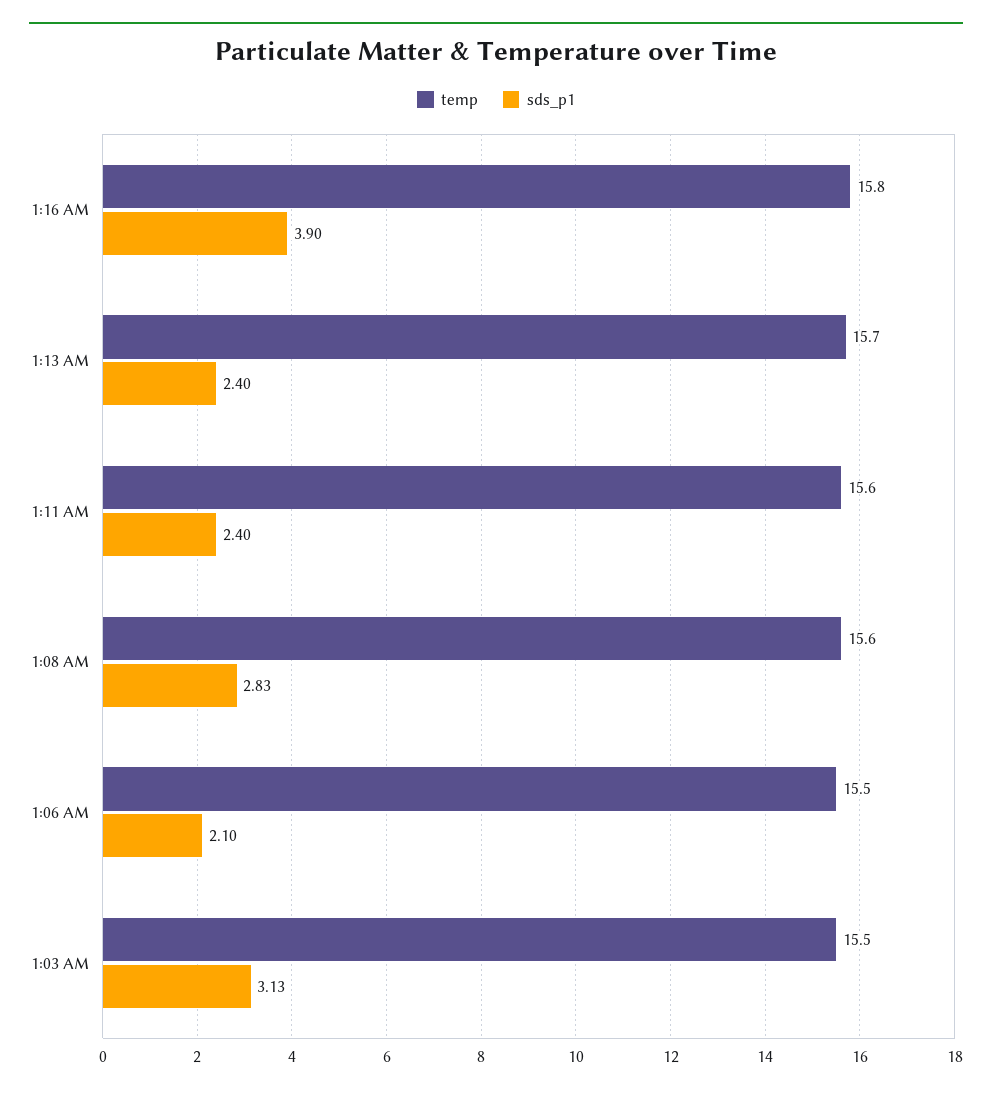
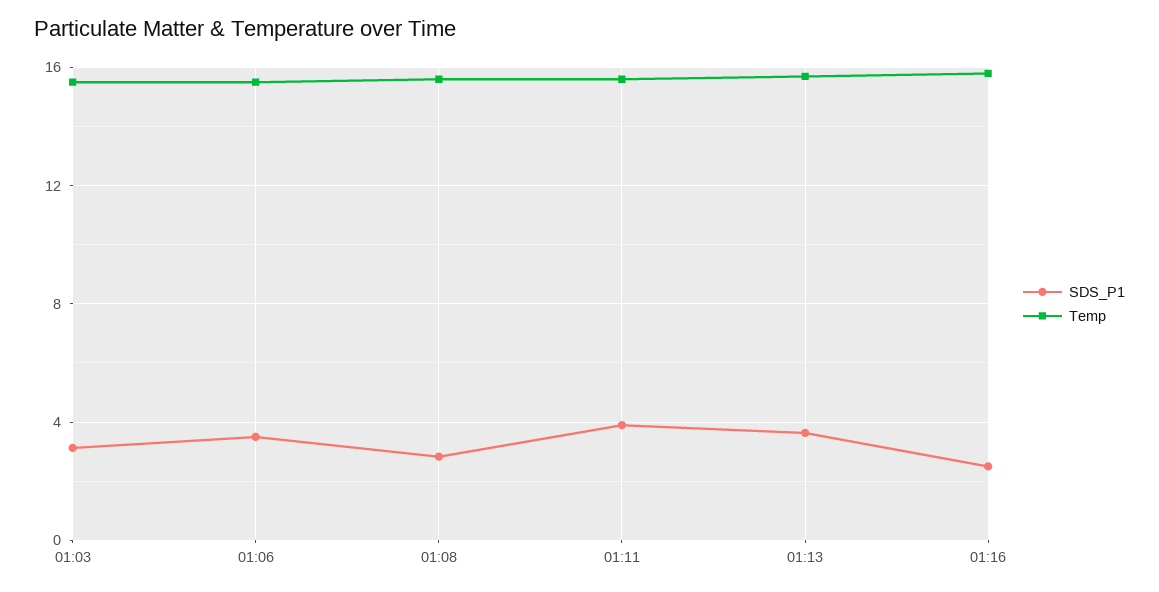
  {
    "temp": {
      "1:16 AM": 15.8,
      "1:13 AM": 15.7,
      "1:11 AM": 15.6,
      "1:08 AM": 15.6,
      "1:06 AM": 15.5,
      "1:03 AM": 15.5
    },
    "sds_p1": {
-     "1:16 AM": 3.9,
+     "1:16 AM": 2.5,
-     "1:13 AM": 2.4,
+     "1:13 AM": 3.5,
-     "1:11 AM": 2.4,
+     "1:11 AM": 4,
      "1:08 AM": 2.83,
-     "1:06 AM": 2.1,
+     "1:06 AM": 3.5,
      "1:03 AM": 3.13
    }
  }

